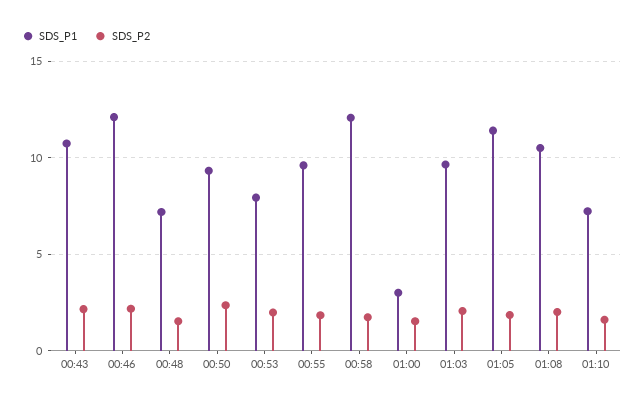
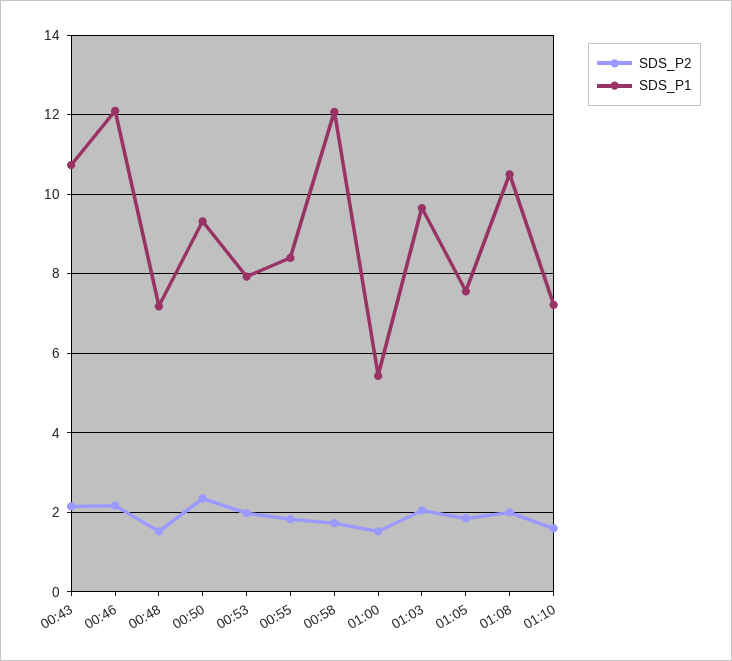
  {
    "SDS_P1": {
      "00:43": 10.8,
      "00:46": 12.2,
      "00:48": 7.2,
      "00:50": 9.4,
      "00:53": 8,
-     "00:55": 9.5,
+     "00:55": 8.4,
      "00:58": 12,
-     "01:00": 3,
+     "01:00": 5.4,
      "01:03": 9.6,
-     "01:05": 11.5,
+     "01:05": 7.6,
      "01:08": 10.6,
      "01:10": 7.2
    },
    "SDS_P2": {
      "00:43": 2.2,
      "00:46": 2.2,
      "00:48": 1.6,
      "00:50": 2.4,
      "00:53": 2,
      "00:55": 1.8,
      "00:58": 1.8,
      "01:00": 1.6,
      "01:03": 2,
      "01:05": 1.8,
      "01:08": 2,
      "01:10": 1.6
    }
  }

